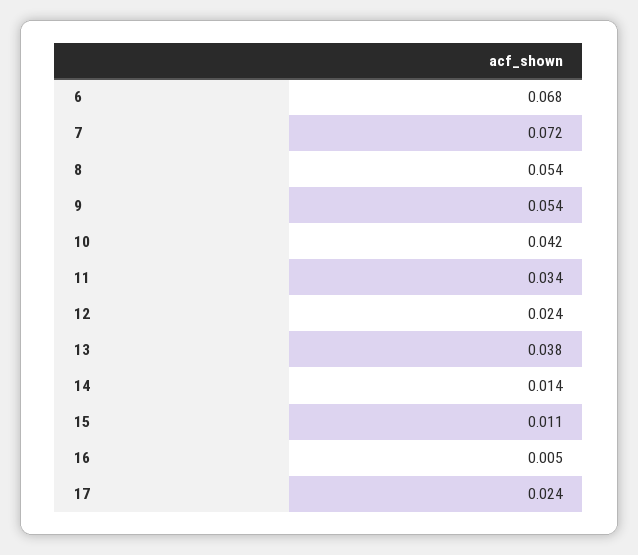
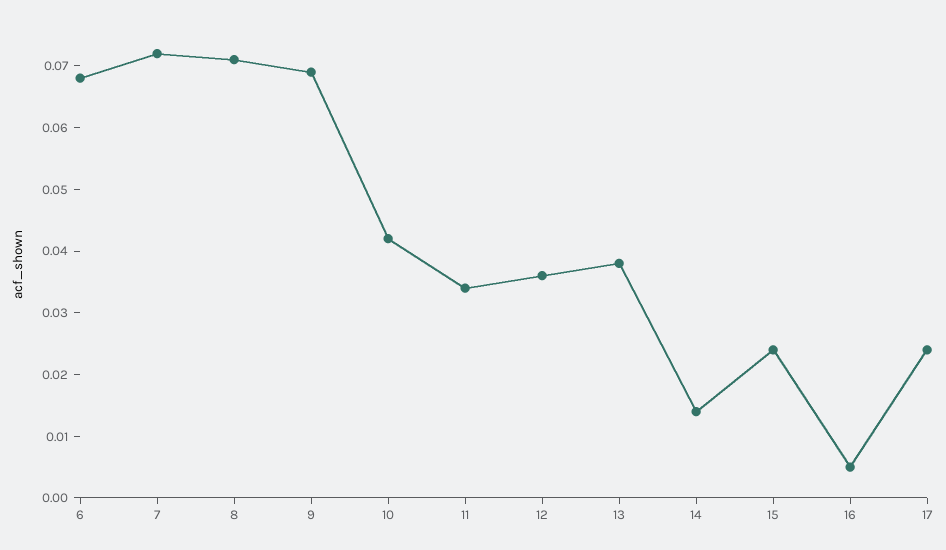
  {
    "6": 0.068,
    "7": 0.072,
-   "8": 0.054,
+   "8": 0.07,
-   "9": 0.054,
+   "9": 0.07,
    "10": 0.042,
    "11": 0.034,
-   "12": 0.024,
+   "12": 0.035,
    "13": 0.038,
    "14": 0.014,
-   "15": 0.011,
+   "15": 0.025,
    "16": 0.005,
    "17": 0.024
  }

